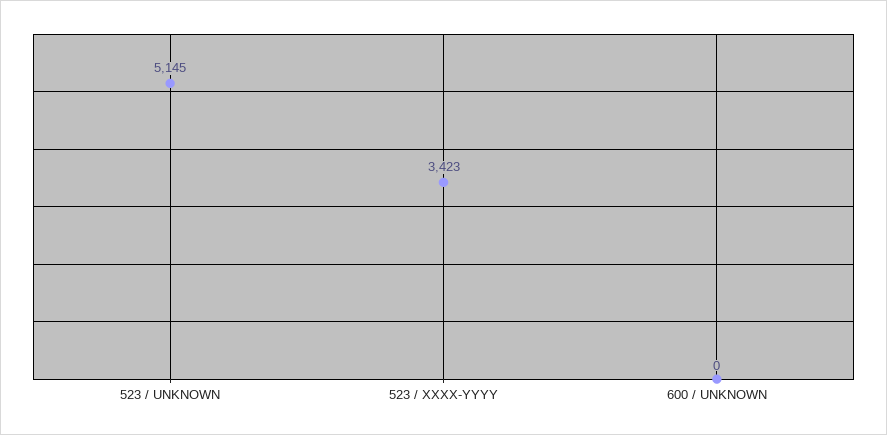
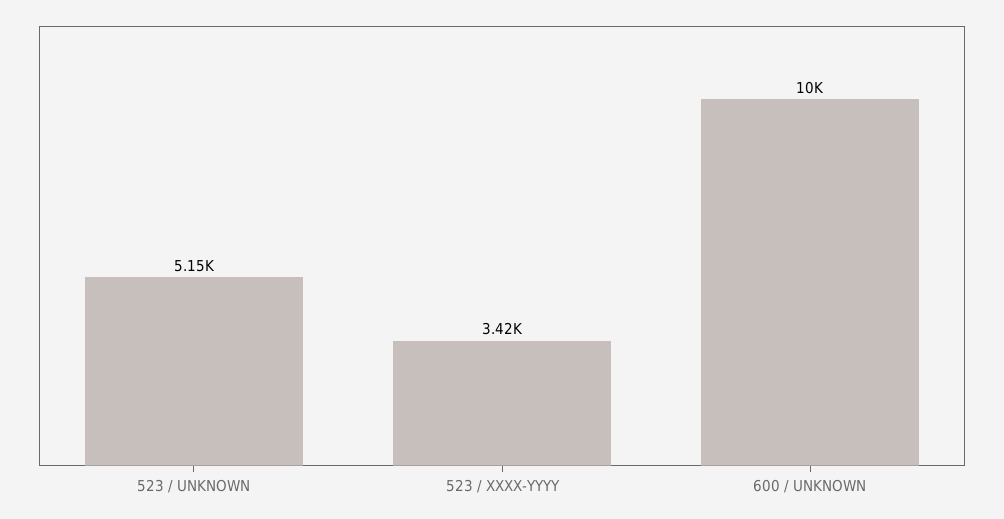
  {
    "523 / UNKNOWN": 5145,
    "523 / XXXX-YYYY": 3423,
-   "600 / UNKNOWN": 0
+   "600 / UNKNOWN": 10000
  }

